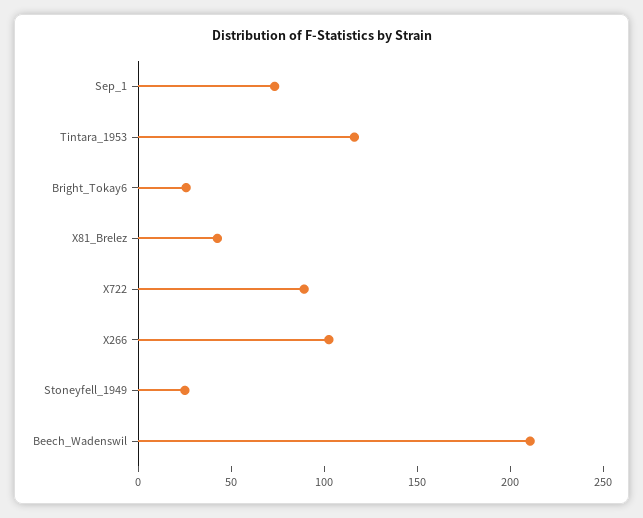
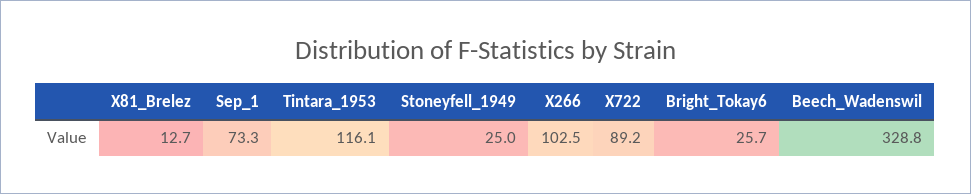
  {
    "Sep_1": 73.3,
    "Tintara_1953": 116.1,
    "Bright_Tokay6": 25.7,
-   "X81_Brelez": 40,
+   "X81_Brelez": 12.7,
    "X722": 89.2,
    "X266": 102.5,
    "Stoneyfell_1949": 25,
-   "Beech_Wadenswil": 210
+   "Beech_Wadenswil": 328.8
  }

